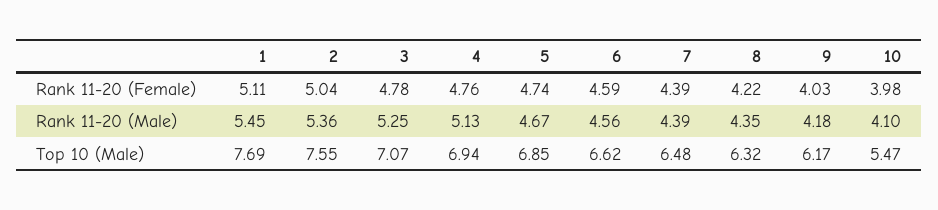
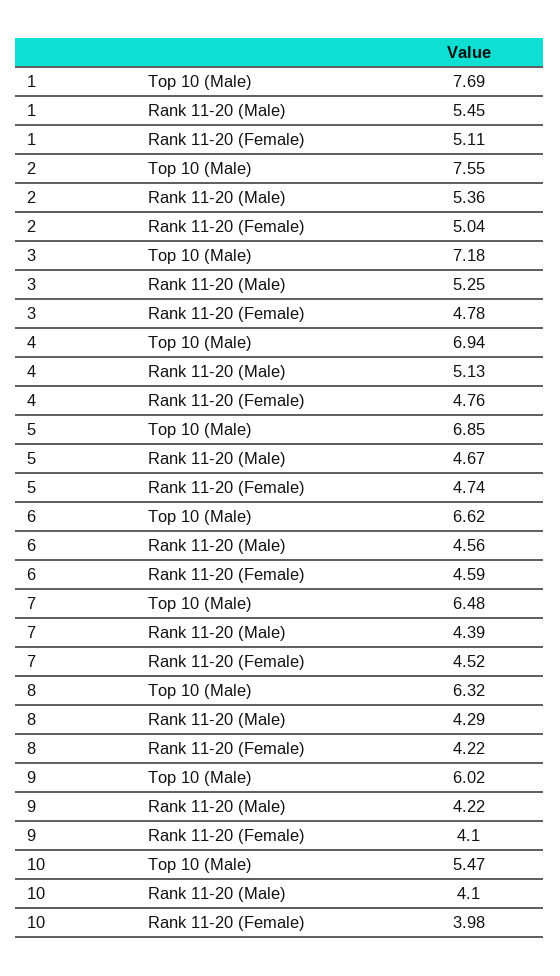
  {
    "1": {
      "Rank 11-20 (Female)": 5.11,
      "Rank 11-20 (Male)": 5.45,
      "Top 10 (Male)": 7.69
    },
    "2": {
      "Rank 11-20 (Female)": 5.04,
      "Rank 11-20 (Male)": 5.36,
      "Top 10 (Male)": 7.55
    },
    "3": {
      "Rank 11-20 (Female)": 4.78,
      "Rank 11-20 (Male)": 5.25,
-     "Top 10 (Male)": 7.07
+     "Top 10 (Male)": 7.18
    },
    "4": {
      "Rank 11-20 (Female)": 4.76,
      "Rank 11-20 (Male)": 5.13,
      "Top 10 (Male)": 6.94
    },
    "5": {
      "Rank 11-20 (Female)": 4.74,
      "Rank 11-20 (Male)": 4.67,
      "Top 10 (Male)": 6.85
    },
    "6": {
      "Rank 11-20 (Female)": 4.59,
      "Rank 11-20 (Male)": 4.56,
      "Top 10 (Male)": 6.62
    },
    "7": {
-     "Rank 11-20 (Female)": 4.39,
+     "Rank 11-20 (Female)": 4.52,
      "Rank 11-20 (Male)": 4.39,
      "Top 10 (Male)": 6.48
    },
    "8": {
      "Rank 11-20 (Female)": 4.22,
-     "Rank 11-20 (Male)": 4.35,
+     "Rank 11-20 (Male)": 4.29,
      "Top 10 (Male)": 6.32
    },
    "9": {
-     "Rank 11-20 (Female)": 4.03,
+     "Rank 11-20 (Female)": 4.1,
-     "Rank 11-20 (Male)": 4.18,
+     "Rank 11-20 (Male)": 4.22,
-     "Top 10 (Male)": 6.17
+     "Top 10 (Male)": 6.02
    },
    "10": {
      "Rank 11-20 (Female)": 3.98,
      "Rank 11-20 (Male)": 4.1,
      "Top 10 (Male)": 5.47
    }
  }

